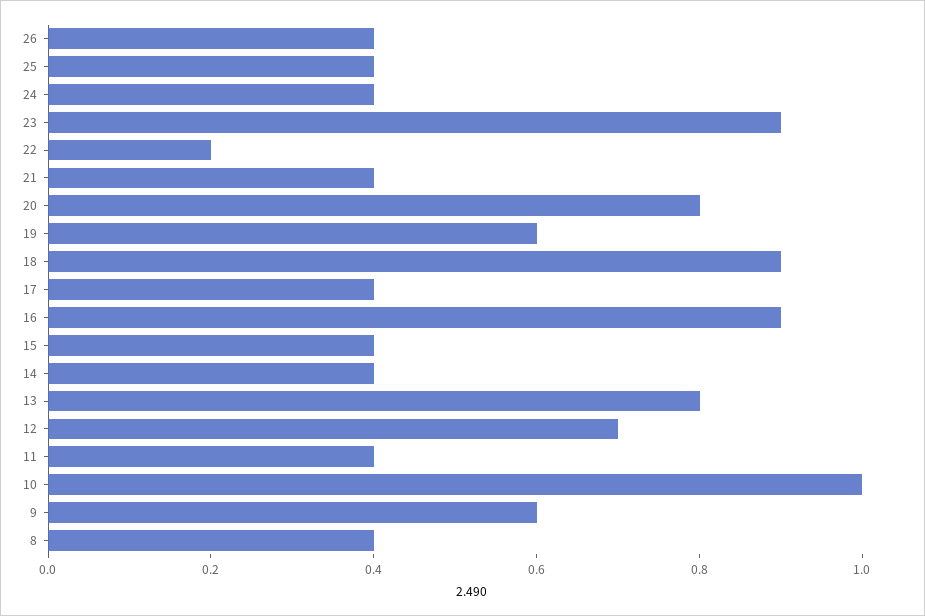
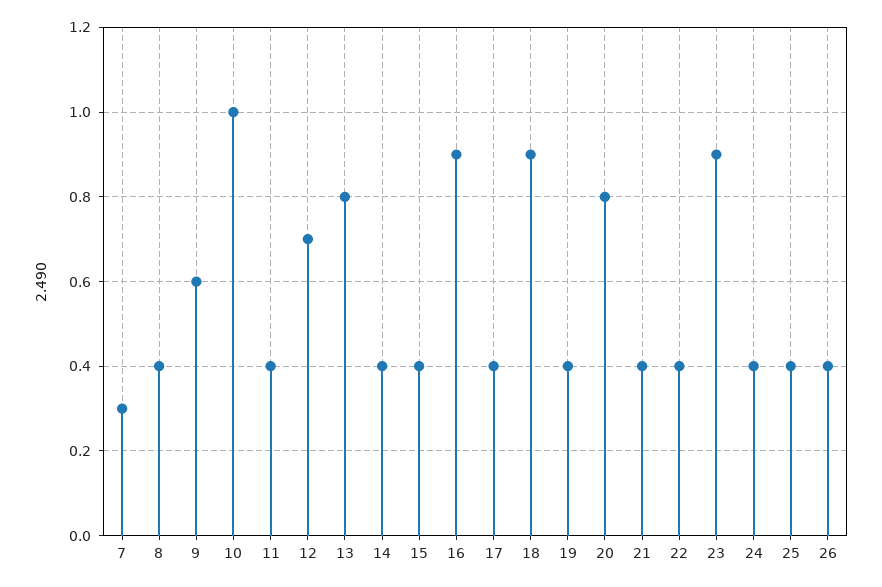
  {
    "26": 0.4,
    "25": 0.4,
    "24": 0.4,
    "23": 0.9,
-   "22": 0.2,
+   "22": 0.4,
    "21": 0.4,
    "20": 0.8,
-   "19": 0.6,
+   "19": 0.4,
    "18": 0.9,
    "17": 0.4,
    "16": 0.9,
    "15": 0.4,
    "14": 0.4,
    "13": 0.8,
    "12": 0.7,
    "11": 0.4,
    "10": 1,
    "9": 0.6,
-   "8": 0.4
+   "8": 0.4,
+   "7": 0.3
  }

